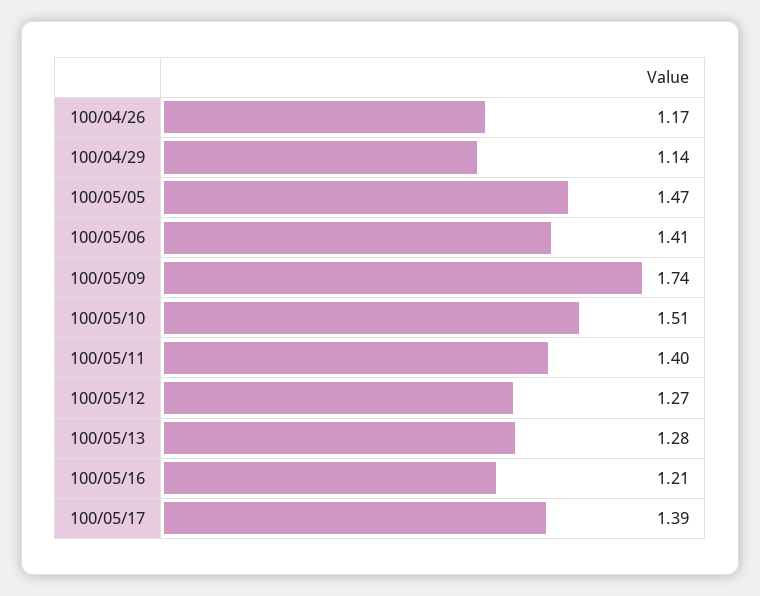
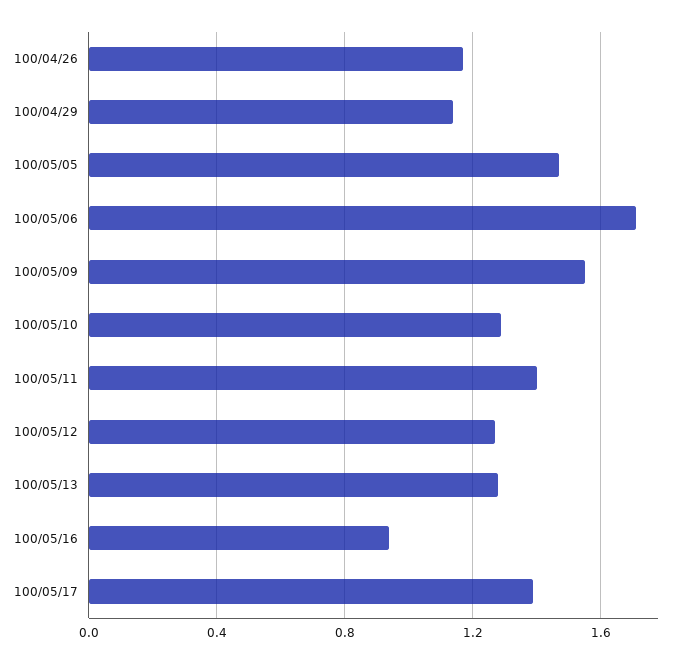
  {
    "100/04/26": 1.17,
    "100/04/29": 1.14,
    "100/05/05": 1.47,
-   "100/05/06": 1.41,
+   "100/05/06": 1.7,
-   "100/05/09": 1.74,
+   "100/05/09": 1.55,
-   "100/05/10": 1.51,
+   "100/05/10": 1.3,
    "100/05/11": 1.4,
    "100/05/12": 1.27,
    "100/05/13": 1.28,
-   "100/05/16": 1.21,
+   "100/05/16": 0.95,
    "100/05/17": 1.39
  }

